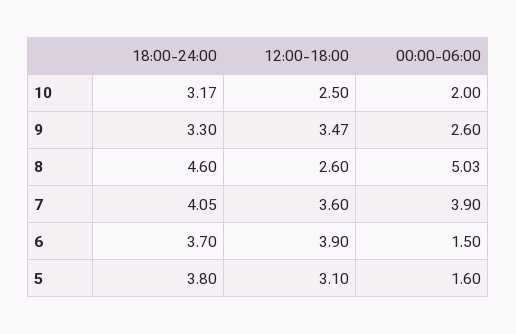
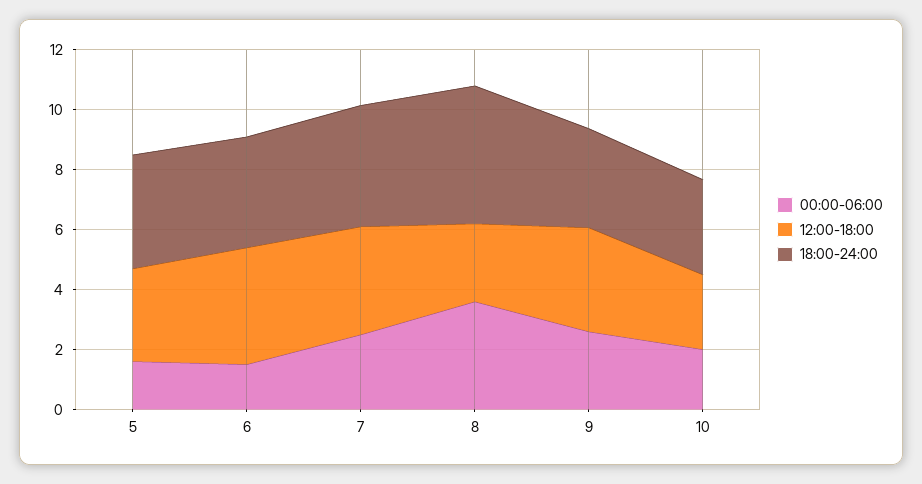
  {
    "18:00-24:00": {
      "10": 3.17,
      "9": 3.3,
      "8": 4.6,
      "7": 4.05,
      "6": 3.7,
      "5": 3.8
    },
    "12:00-18:00": {
      "10": 2.5,
      "9": 3.47,
      "8": 2.6,
      "7": 3.6,
      "6": 3.9,
      "5": 3.1
    },
    "00:00-06:00": {
      "10": 2,
      "9": 2.6,
-     "8": 5.03,
+     "8": 3.5,
-     "7": 3.9,
+     "7": 2.5,
      "6": 1.5,
      "5": 1.6
    }
  }

